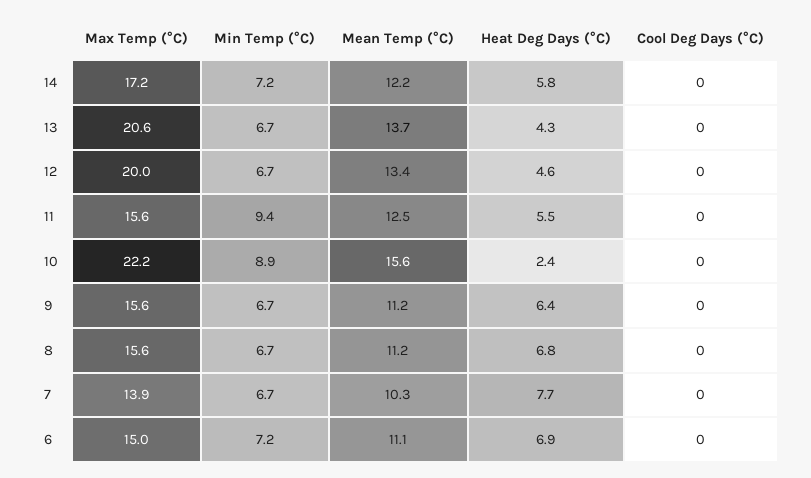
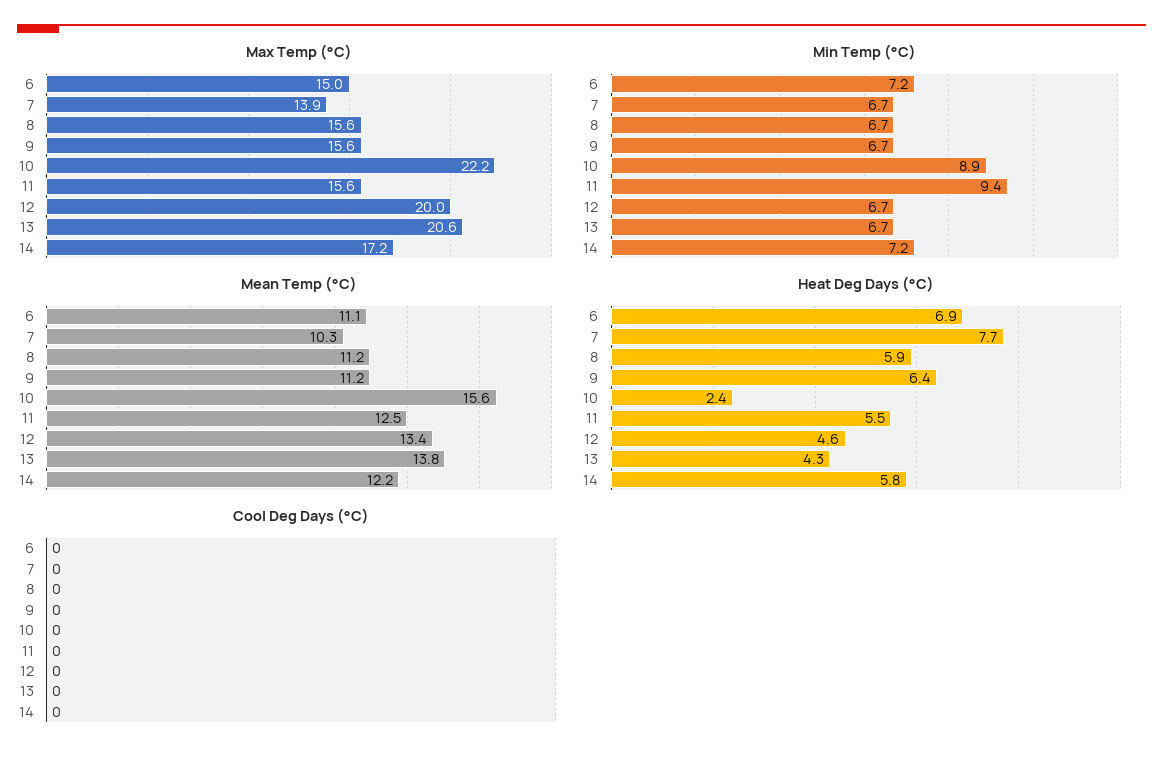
  {
    "Max Temp (°C)": {
      "14": 17.2,
      "13": 20.6,
      "12": 20,
      "11": 15.6,
      "10": 22.2,
      "9": 15.6,
      "8": 15.6,
      "7": 13.9,
      "6": 15
    },
    "Min Temp (°C)": {
      "14": 7.2,
      "13": 6.7,
      "12": 6.7,
      "11": 9.4,
      "10": 8.9,
      "9": 6.7,
      "8": 6.7,
      "7": 6.7,
      "6": 7.2
    },
    "Mean Temp (°C)": {
      "14": 12.2,
-     "13": 13.7,
+     "13": 13.8,
      "12": 13.4,
      "11": 12.5,
      "10": 15.6,
      "9": 11.2,
      "8": 11.2,
      "7": 10.3,
      "6": 11.1
    },
    "Heat Deg Days (°C)": {
      "14": 5.8,
      "13": 4.3,
      "12": 4.6,
      "11": 5.5,
      "10": 2.4,
      "9": 6.4,
-     "8": 6.8,
+     "8": 5.9,
      "7": 7.7,
      "6": 6.9
    },
    "Cool Deg Days (°C)": {
      "14": 0,
      "13": 0,
      "12": 0,
      "11": 0,
      "10": 0,
      "9": 0,
      "8": 0,
      "7": 0,
      "6": 0
    }
  }

